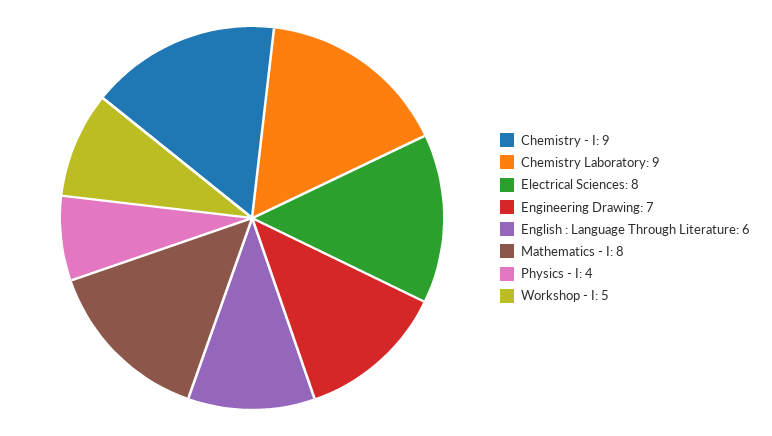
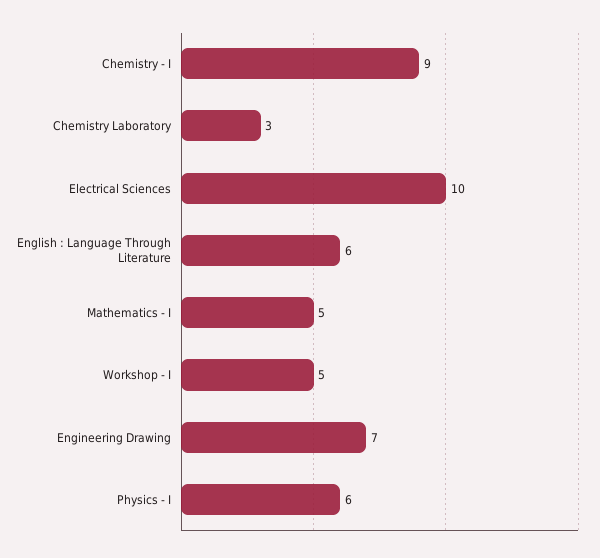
  {
    "Chemistry - I": 9,
-   "Chemistry Laboratory": 9,
+   "Chemistry Laboratory": 3,
-   "Electrical Sciences": 8,
+   "Electrical Sciences": 10,
    "Engineering Drawing": 7,
    "English : Language Through Literature": 6,
-   "Mathematics - I": 8,
+   "Mathematics - I": 5,
-   "Physics - I": 4,
+   "Physics - I": 6,
    "Workshop - I": 5
  }

